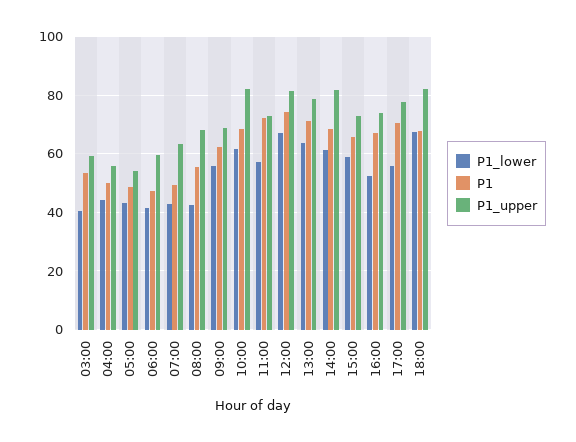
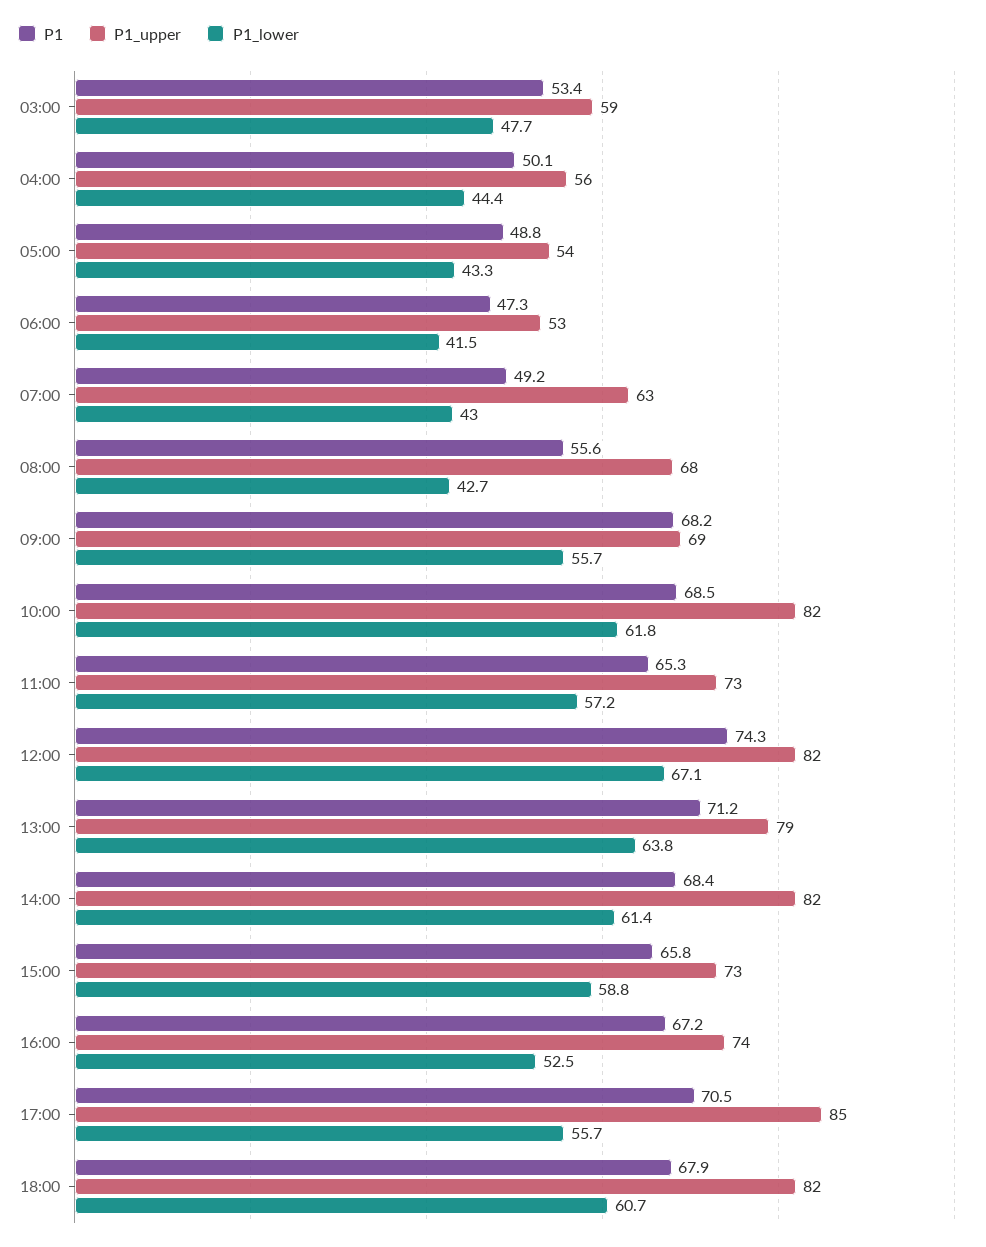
  {
    "P1_lower": {
-     "03:00": 40,
+     "03:00": 47.7,
      "04:00": 44.4,
      "05:00": 43.3,
      "06:00": 41.5,
      "07:00": 43,
      "08:00": 42.7,
      "09:00": 55.7,
      "10:00": 61.8,
      "11:00": 57.2,
      "12:00": 67.1,
      "13:00": 63.8,
      "14:00": 61.4,
      "15:00": 58.8,
      "16:00": 52.5,
      "17:00": 55.7,
-     "18:00": 67.5
+     "18:00": 60.7
    },
    "P1": {
      "03:00": 53.4,
      "04:00": 50.1,
      "05:00": 48.8,
      "06:00": 47.3,
      "07:00": 49.2,
      "08:00": 55.6,
-     "09:00": 62.5,
+     "09:00": 68.2,
      "10:00": 68.5,
-     "11:00": 72.5,
+     "11:00": 65.3,
      "12:00": 74.3,
      "13:00": 71.2,
      "14:00": 68.4,
      "15:00": 65.8,
      "16:00": 67.2,
      "17:00": 70.5,
      "18:00": 67.9
    },
    "P1_upper": {
      "03:00": 59,
      "04:00": 56,
      "05:00": 54,
-     "06:00": 60,
+     "06:00": 53,
      "07:00": 63,
      "08:00": 68,
      "09:00": 69,
      "10:00": 82,
      "11:00": 73,
      "12:00": 82,
      "13:00": 79,
      "14:00": 82,
      "15:00": 73,
      "16:00": 74,
-     "17:00": 77.5,
+     "17:00": 85,
      "18:00": 82
    }
  }

